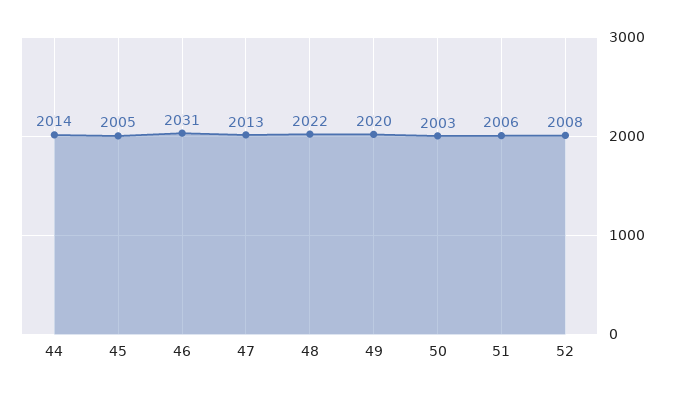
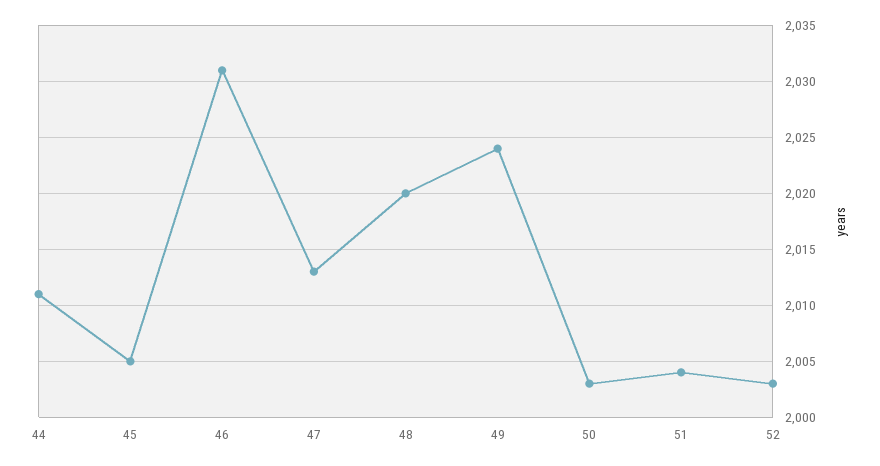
  {
-   "44": 2014,
+   "44": 2011,
    "45": 2005,
    "46": 2031,
    "47": 2013,
-   "48": 2022,
+   "48": 2020,
-   "49": 2020,
+   "49": 2024,
    "50": 2003,
-   "51": 2006,
+   "51": 2004,
-   "52": 2008
+   "52": 2003
  }

